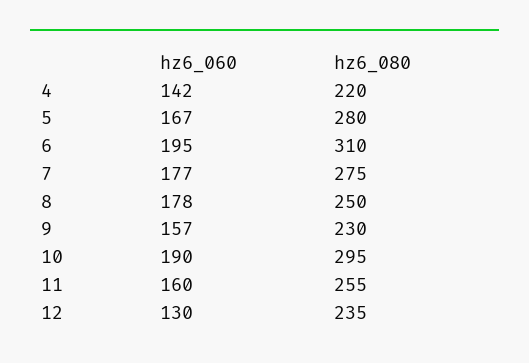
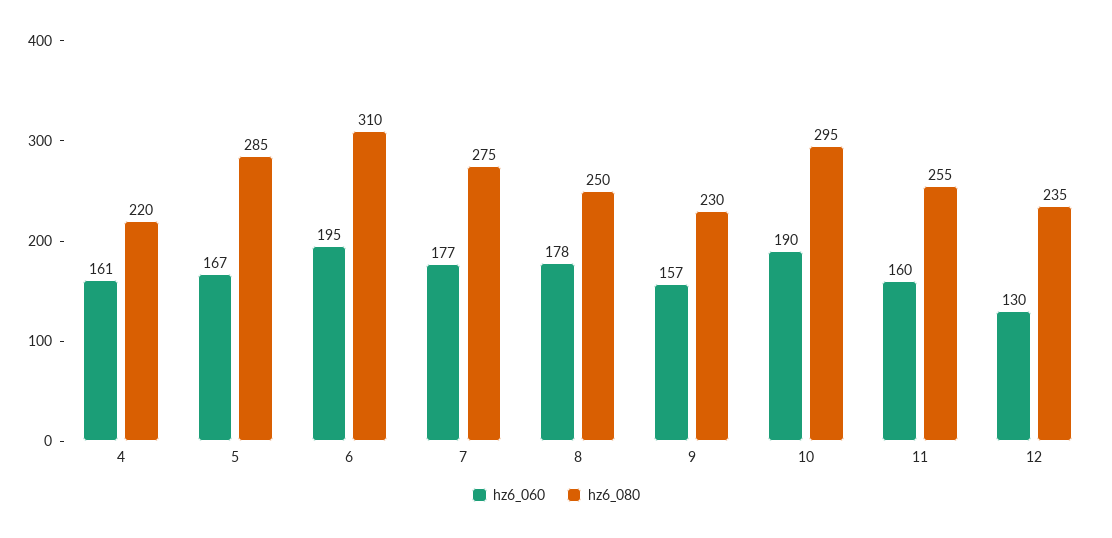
  {
    "hz6_060": {
-     "4": 142,
+     "4": 161,
      "5": 167,
      "6": 195,
      "7": 177,
      "8": 178,
      "9": 157,
      "10": 190,
      "11": 160,
      "12": 130
    },
    "hz6_080": {
      "4": 220,
-     "5": 280,
+     "5": 285,
      "6": 310,
      "7": 275,
      "8": 250,
      "9": 230,
      "10": 295,
      "11": 255,
      "12": 235
    }
  }

